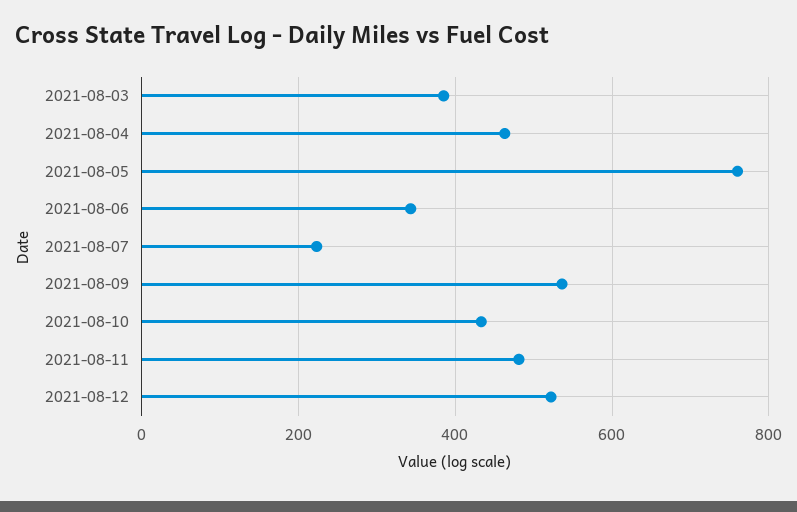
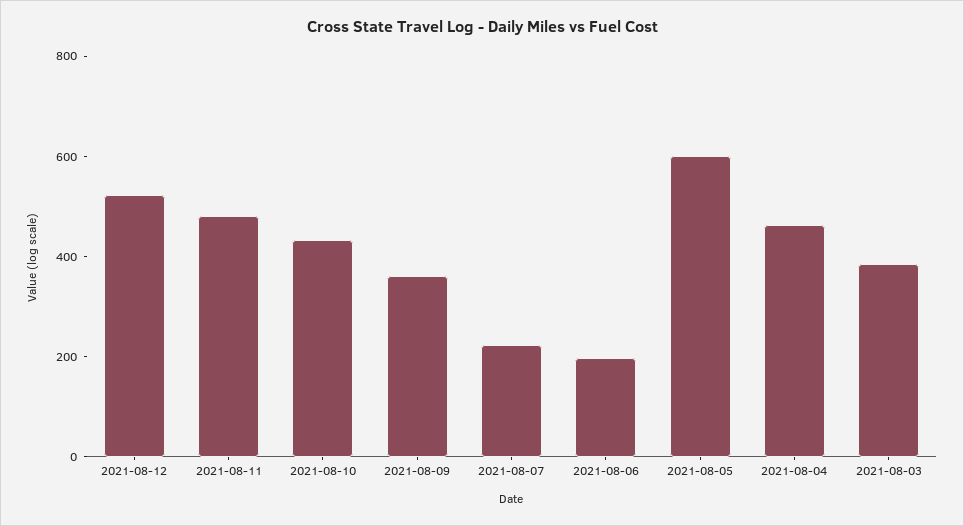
  {
    "2021-08-03": 380,
    "2021-08-04": 460,
-   "2021-08-05": 760,
+   "2021-08-05": 600,
-   "2021-08-06": 340,
+   "2021-08-06": 200,
    "2021-08-07": 220,
-   "2021-08-09": 540,
+   "2021-08-09": 350,
    "2021-08-10": 440,
    "2021-08-11": 480,
    "2021-08-12": 520
  }

